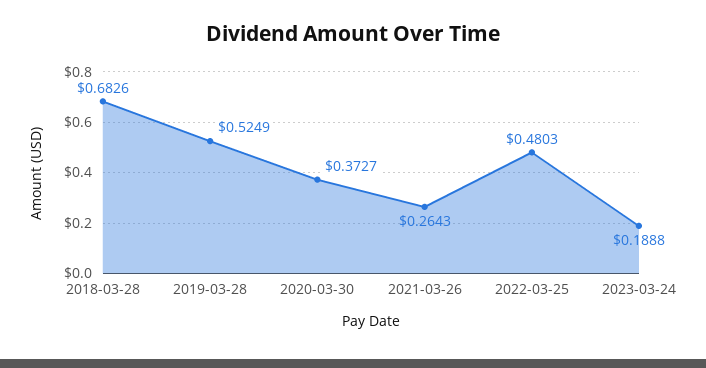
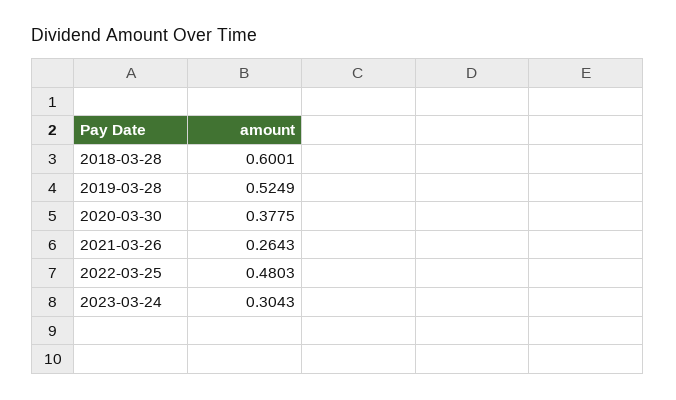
  {
-   "2018-03-28": 0.6826,
+   "2018-03-28": 0.6001,
    "2019-03-28": 0.5249,
-   "2020-03-30": 0.3727,
+   "2020-03-30": 0.3775,
    "2021-03-26": 0.2643,
    "2022-03-25": 0.4803,
-   "2023-03-24": 0.1888
+   "2023-03-24": 0.3043
  }

